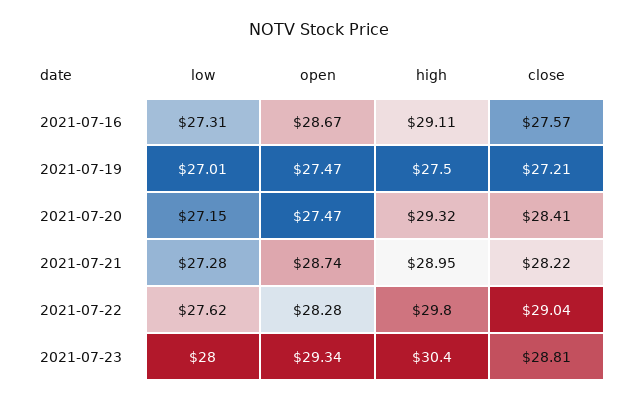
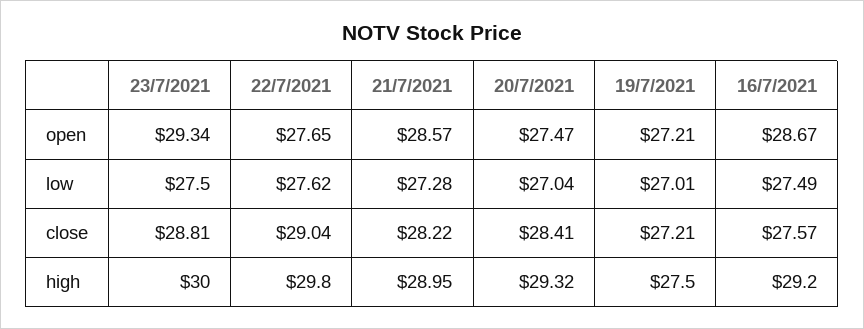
  {
    "low": {
-     "2021-07-16": 27.31,
+     "2021-07-16": 27.49,
      "2021-07-19": 27.01,
-     "2021-07-20": 27.15,
+     "2021-07-20": 27.04,
      "2021-07-21": 27.28,
      "2021-07-22": 27.62,
-     "2021-07-23": 28
+     "2021-07-23": 27.5
    },
    "open": {
      "2021-07-16": 28.67,
-     "2021-07-19": 27.47,
+     "2021-07-19": 27.21,
      "2021-07-20": 27.47,
-     "2021-07-21": 28.74,
+     "2021-07-21": 28.57,
-     "2021-07-22": 28.28,
+     "2021-07-22": 27.65,
      "2021-07-23": 29.34
    },
    "high": {
-     "2021-07-16": 29.11,
+     "2021-07-16": 29.2,
      "2021-07-19": 27.5,
      "2021-07-20": 29.32,
      "2021-07-21": 28.95,
      "2021-07-22": 29.8,
-     "2021-07-23": 30.4
+     "2021-07-23": 30
    },
    "close": {
      "2021-07-16": 27.57,
      "2021-07-19": 27.21,
      "2021-07-20": 28.41,
      "2021-07-21": 28.22,
      "2021-07-22": 29.04,
      "2021-07-23": 28.81
    }
  }

